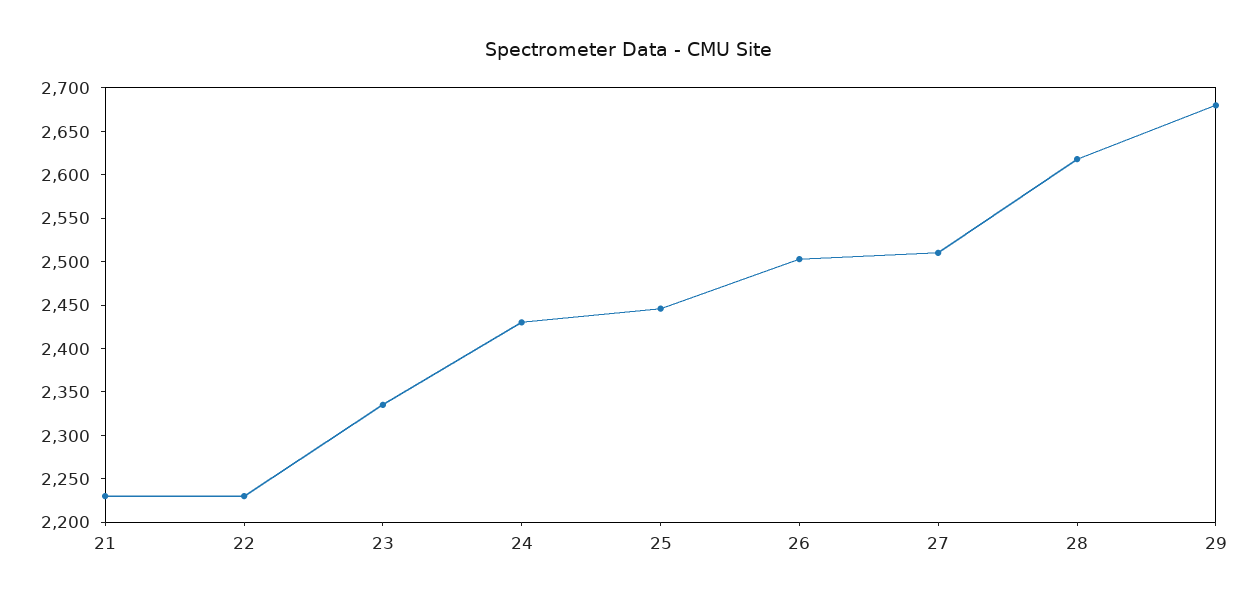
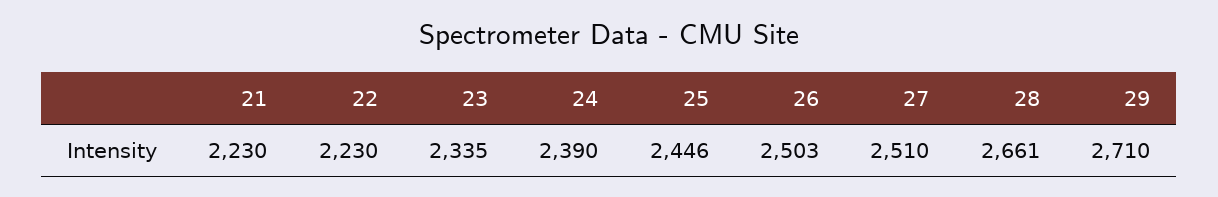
  {
    "21": 2230,
    "22": 2230,
    "23": 2335,
-   "24": 2430,
+   "24": 2390,
    "25": 2446,
    "26": 2503,
    "27": 2510,
-   "28": 2620,
+   "28": 2661,
-   "29": 2680
+   "29": 2710
  }

